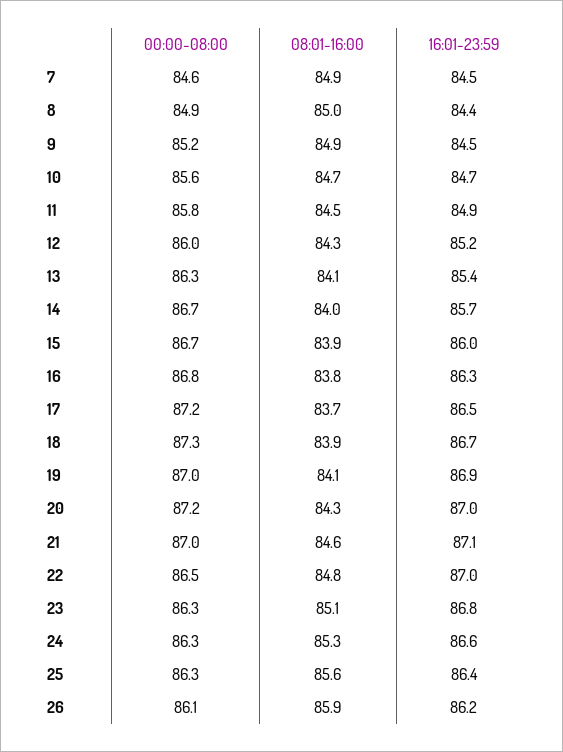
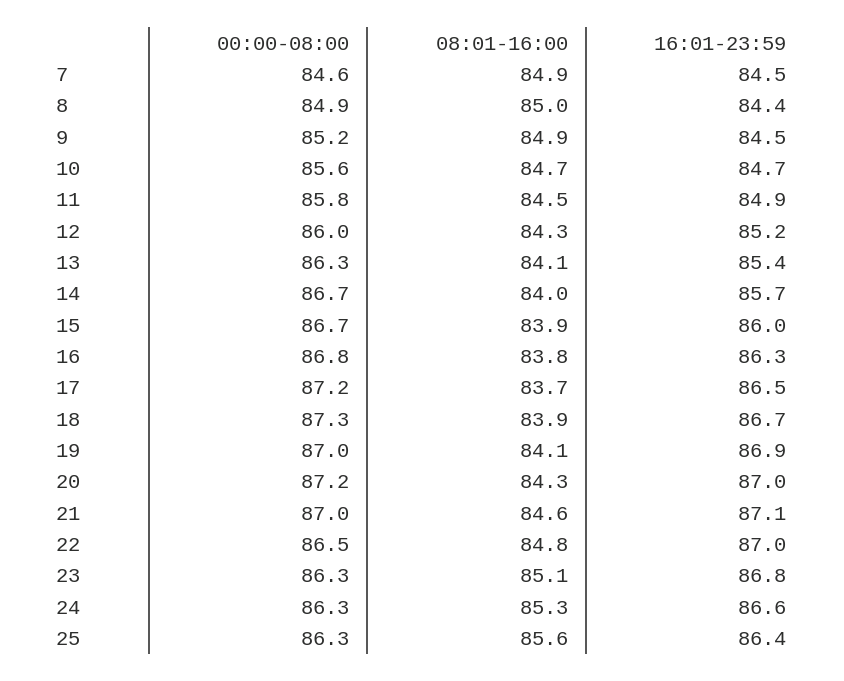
  {
    "00:00-08:00": {
      "7": 84.6,
      "8": 84.9,
      "9": 85.2,
      "10": 85.6,
      "11": 85.8,
      "12": 86,
      "13": 86.3,
      "14": 86.7,
      "15": 86.7,
      "16": 86.8,
      "17": 87.2,
      "18": 87.3,
      "19": 87,
      "20": 87.2,
      "21": 87,
      "22": 86.5,
      "23": 86.3,
      "24": 86.3,
-     "25": 86.3,
+     "25": 86.3
-     "26": 86.1
    },
    "08:01-16:00": {
      "7": 84.9,
      "8": 85,
      "9": 84.9,
      "10": 84.7,
      "11": 84.5,
      "12": 84.3,
      "13": 84.1,
      "14": 84,
      "15": 83.9,
      "16": 83.8,
      "17": 83.7,
      "18": 83.9,
      "19": 84.1,
      "20": 84.3,
      "21": 84.6,
      "22": 84.8,
      "23": 85.1,
      "24": 85.3,
-     "25": 85.6,
+     "25": 85.6
-     "26": 85.9
    },
    "16:01-23:59": {
      "7": 84.5,
      "8": 84.4,
      "9": 84.5,
      "10": 84.7,
      "11": 84.9,
      "12": 85.2,
      "13": 85.4,
      "14": 85.7,
      "15": 86,
      "16": 86.3,
      "17": 86.5,
      "18": 86.7,
      "19": 86.9,
      "20": 87,
      "21": 87.1,
      "22": 87,
      "23": 86.8,
      "24": 86.6,
-     "25": 86.4,
+     "25": 86.4
-     "26": 86.2
    }
  }

